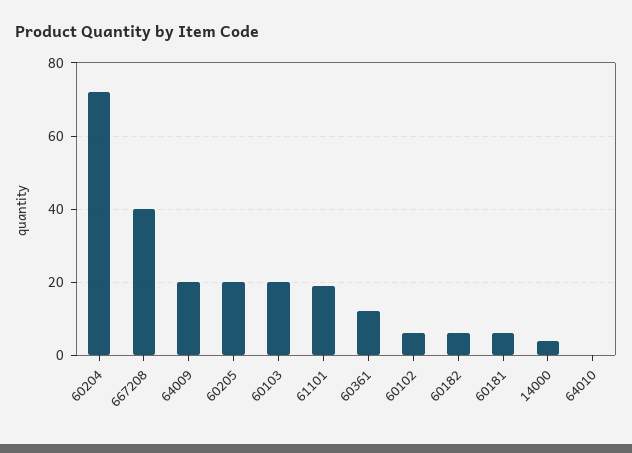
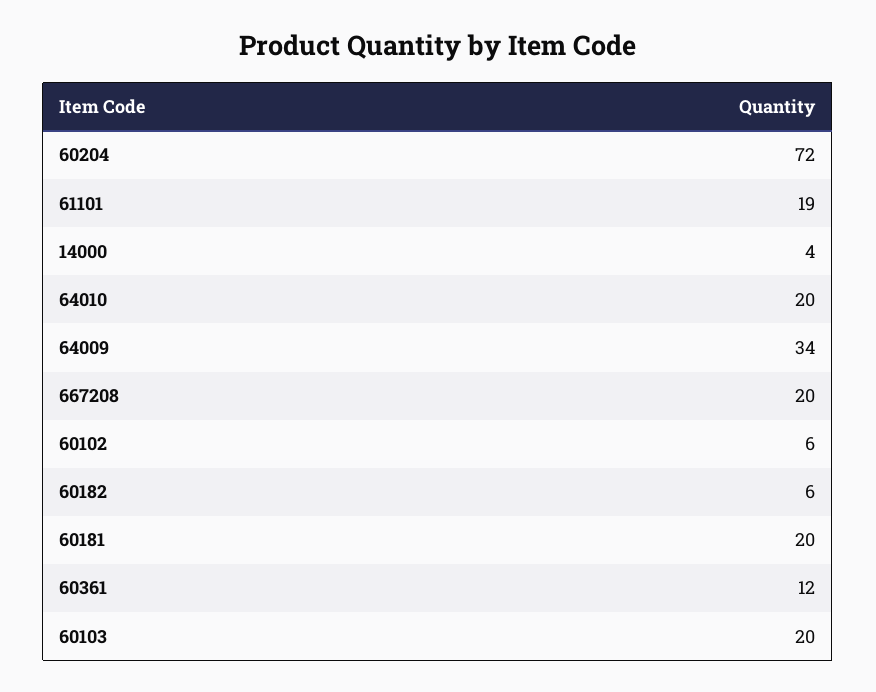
  {
    "60204": 72,
-   "667208": 40,
+   "667208": 20,
-   "64009": 20,
+   "64009": 34,
-   "60205": 20,
    "60103": 20,
    "61101": 19,
    "60361": 12,
    "60102": 6,
    "60182": 6,
-   "60181": 5,
+   "60181": 20,
    "14000": 4,
-   "64010": 0
+   "64010": 20
  }

